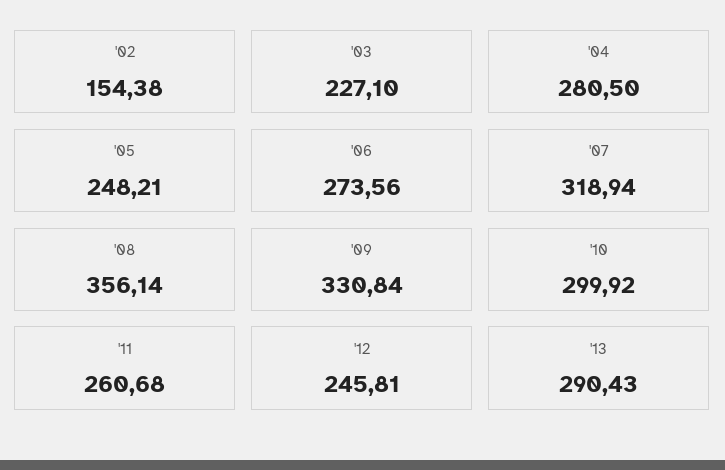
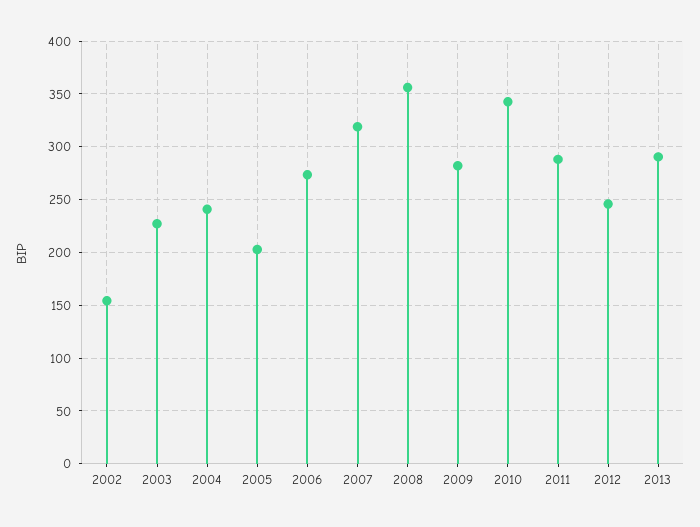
  {
    "'02": 154.38,
    "'03": 227.1,
-   "'04": 280.5,
+   "'04": 240,
-   "'05": 248.21,
+   "'05": 200,
    "'06": 273.56,
    "'07": 318.94,
    "'08": 356.14,
-   "'09": 330.84,
+   "'09": 280,
-   "'10": 299.92,
+   "'10": 340,
-   "'11": 260.68,
+   "'11": 290,
    "'12": 245.81,
    "'13": 290.43
  }

